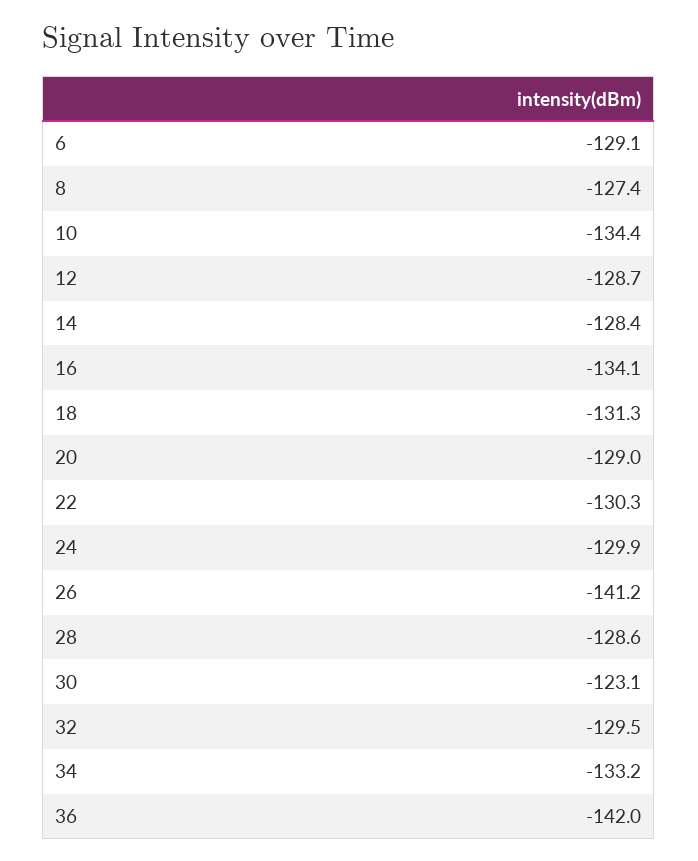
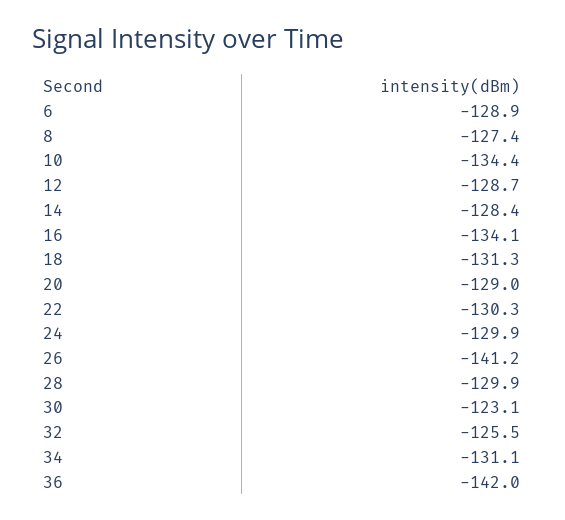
  {
-   "6": -129.1,
+   "6": -128.9,
    "8": -127.4,
    "10": -134.4,
    "12": -128.7,
    "14": -128.4,
    "16": -134.1,
    "18": -131.3,
    "20": -129,
    "22": -130.3,
    "24": -129.9,
    "26": -141.2,
-   "28": -128.6,
+   "28": -129.9,
    "30": -123.1,
-   "32": -129.5,
+   "32": -125.5,
-   "34": -133.2,
+   "34": -131.1,
    "36": -142
  }

